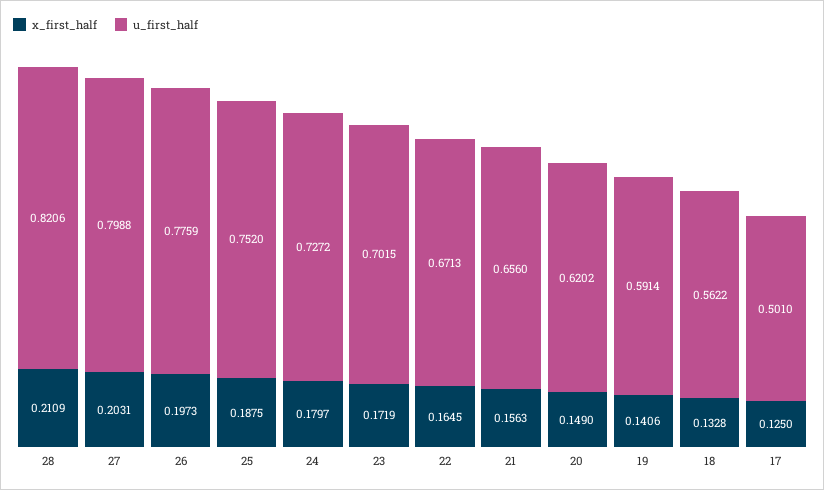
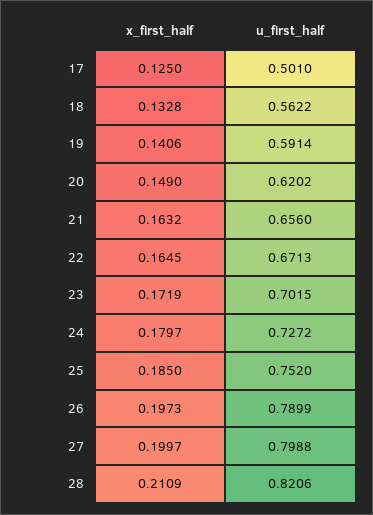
  {
    "x_first_half": {
      "28": 0.2109,
-     "27": 0.2031,
+     "27": 0.1997,
      "26": 0.1973,
-     "25": 0.1875,
+     "25": 0.185,
      "24": 0.1797,
      "23": 0.1719,
      "22": 0.1645,
-     "21": 0.1563,
+     "21": 0.1632,
      "20": 0.149,
      "19": 0.1406,
      "18": 0.1328,
      "17": 0.125
    },
    "u_first_half": {
      "28": 0.8206,
      "27": 0.7988,
-     "26": 0.7759,
+     "26": 0.7899,
      "25": 0.752,
      "24": 0.7272,
      "23": 0.7015,
      "22": 0.6713,
      "21": 0.656,
      "20": 0.6202,
      "19": 0.5914,
      "18": 0.5622,
      "17": 0.501
    }
  }

